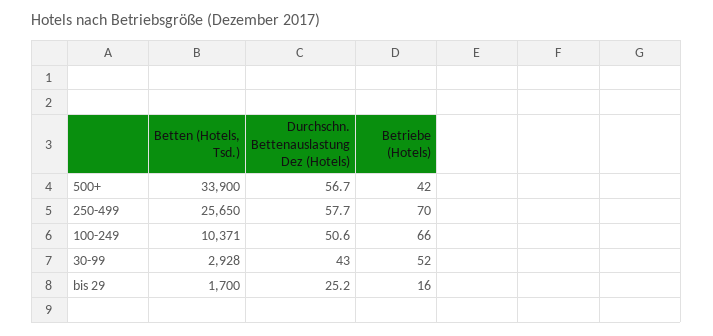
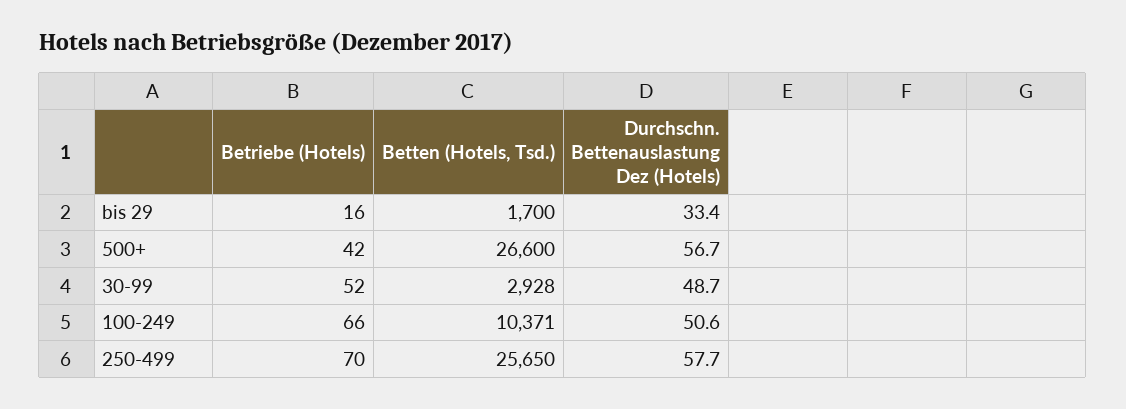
  {
    "Betten (Hotels, Tsd.)": {
-     "500+": 33900,
+     "500+": 26600,
      "250-499": 25650,
      "100-249": 10371,
      "30-99": 2928,
      "bis 29": 1700
    },
    "Durchschn. Bettenauslastung Dez (Hotels)": {
      "500+": 56.7,
      "250-499": 57.7,
      "100-249": 50.6,
-     "30-99": 43,
+     "30-99": 48.7,
-     "bis 29": 25.2
+     "bis 29": 33.4
    },
    "Betriebe (Hotels)": {
      "500+": 42,
      "250-499": 70,
      "100-249": 66,
      "30-99": 52,
      "bis 29": 16
    }
  }

